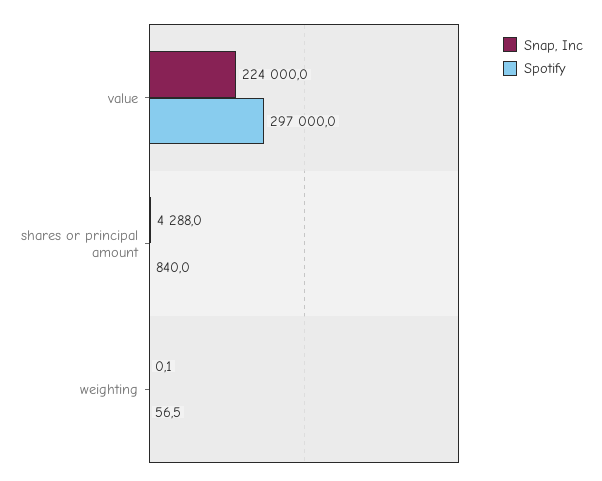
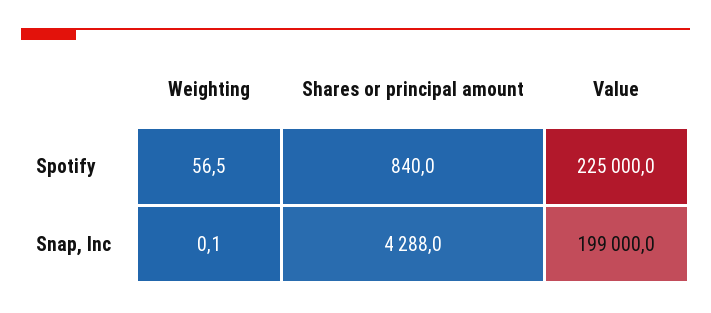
  {
    "Snap, Inc": {
-     "value": 224000,
+     "value": 199000,
      "shares or principal amount": 4288,
      "weighting": 0.1
    },
    "Spotify": {
-     "value": 297000,
+     "value": 225000,
      "shares or principal amount": 840,
      "weighting": 56.5
    }
  }

